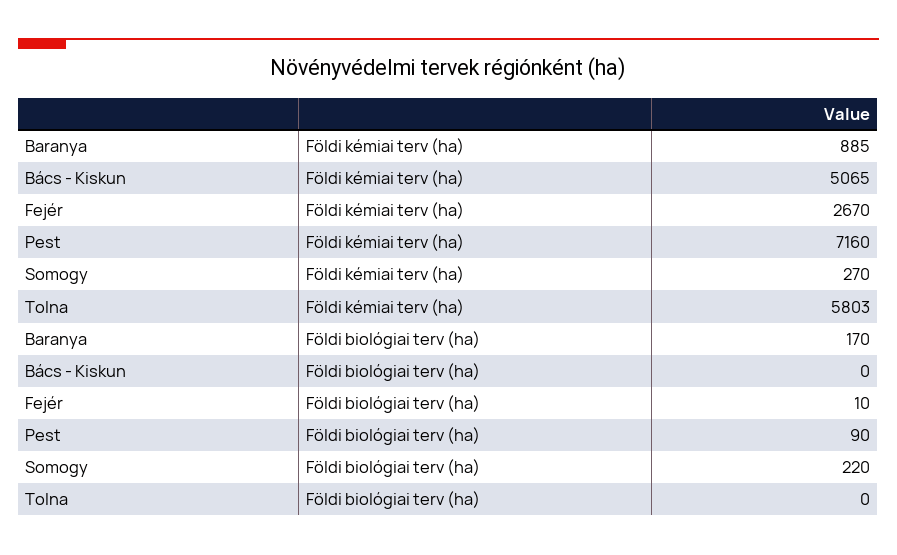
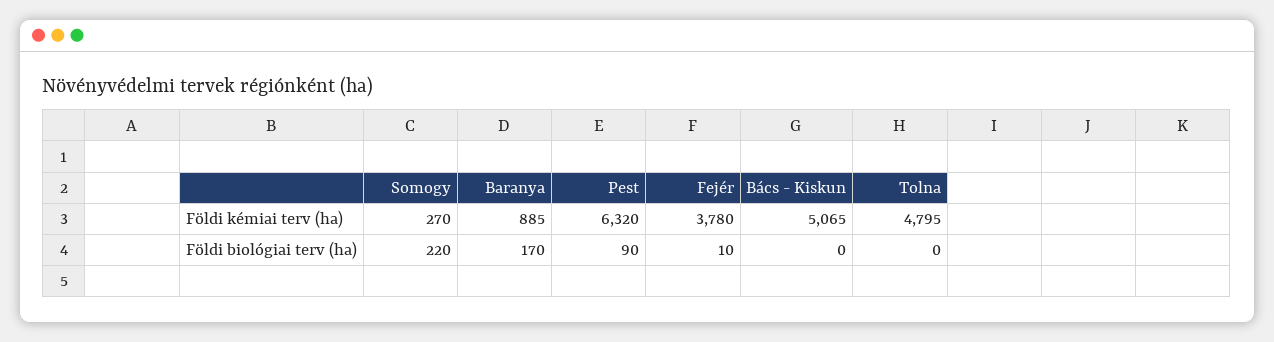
  {
    "Baranya": {
      "Földi kémiai terv (ha)": 885,
      "Földi biológiai terv (ha)": 170
    },
    "Bács - Kiskun": {
      "Földi kémiai terv (ha)": 5065,
      "Földi biológiai terv (ha)": 0
    },
    "Fejér": {
-     "Földi kémiai terv (ha)": 2670,
+     "Földi kémiai terv (ha)": 3780,
      "Földi biológiai terv (ha)": 10
    },
    "Pest": {
-     "Földi kémiai terv (ha)": 7160,
+     "Földi kémiai terv (ha)": 6320,
      "Földi biológiai terv (ha)": 90
    },
    "Somogy": {
      "Földi kémiai terv (ha)": 270,
      "Földi biológiai terv (ha)": 220
    },
    "Tolna": {
-     "Földi kémiai terv (ha)": 5803,
+     "Földi kémiai terv (ha)": 4795,
      "Földi biológiai terv (ha)": 0
    }
  }

